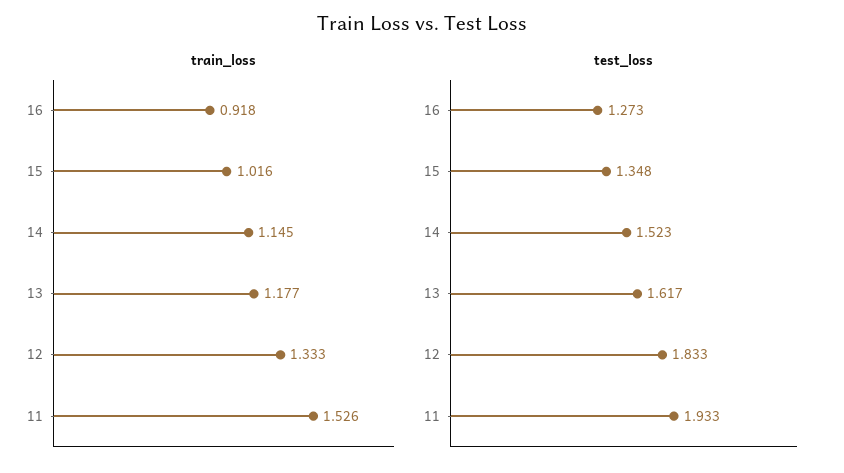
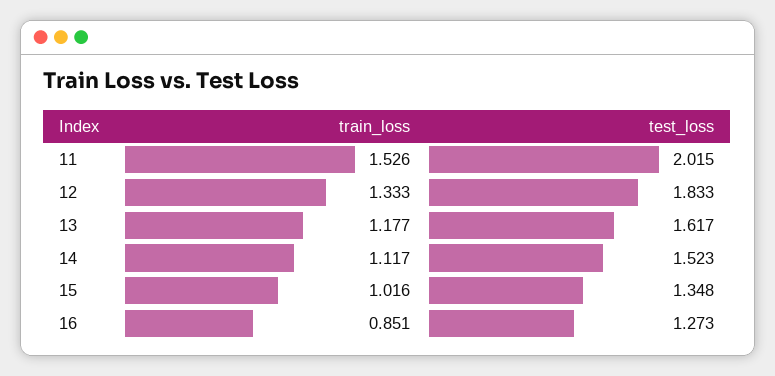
  {
    "train_loss": {
-     "16": 0.918,
+     "16": 0.851,
      "15": 1.016,
-     "14": 1.145,
+     "14": 1.117,
      "13": 1.177,
      "12": 1.333,
      "11": 1.526
    },
    "test_loss": {
      "16": 1.273,
      "15": 1.348,
      "14": 1.523,
      "13": 1.617,
      "12": 1.833,
-     "11": 1.933
+     "11": 2.015
    }
  }

